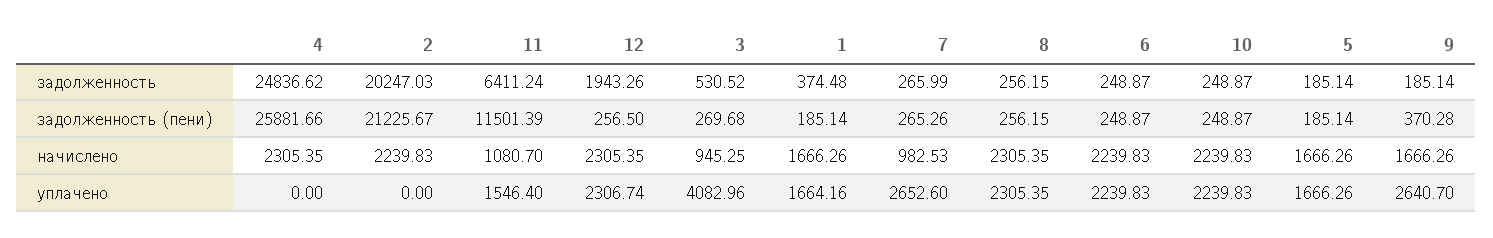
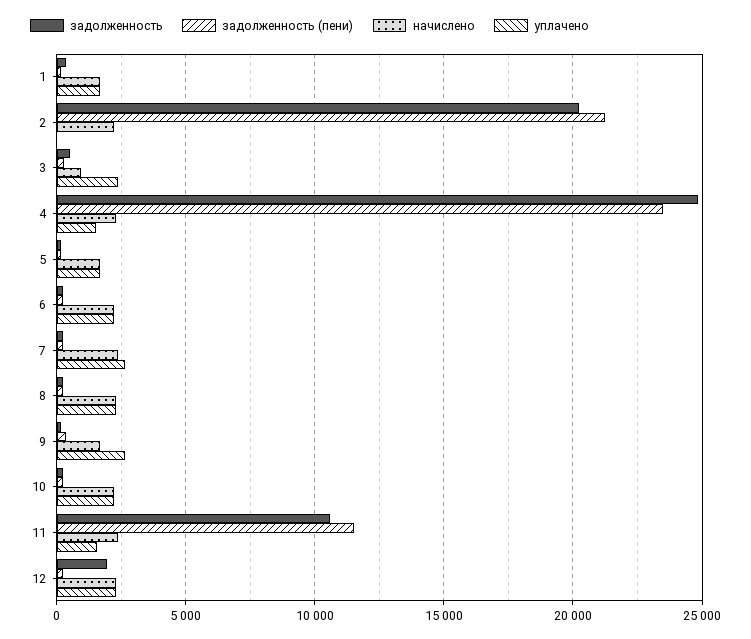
  {
    "задолженность": {
      "4": 24836.62,
      "2": 20247.03,
-     "11": 6411.24,
+     "11": 10500,
      "12": 1943.26,
      "3": 530.52,
      "1": 374.48,
      "7": 265.99,
      "8": 256.15,
      "6": 248.87,
      "10": 248.87,
      "5": 185.14,
      "9": 185.14
    },
    "задолженность (пени)": {
-     "4": 25881.66,
+     "4": 23500,
      "2": 21225.67,
      "11": 11501.39,
      "12": 256.5,
      "3": 269.68,
      "1": 185.14,
      "7": 265.26,
      "8": 256.15,
      "6": 248.87,
      "10": 248.87,
      "5": 185.14,
      "9": 370.28
    },
    "начислено": {
      "4": 2305.35,
      "2": 2239.83,
-     "11": 1080.7,
+     "11": 2500,
      "12": 2305.35,
      "3": 945.25,
      "1": 1666.26,
-     "7": 982.53,
+     "7": 2500,
      "8": 2305.35,
      "6": 2239.83,
      "10": 2239.83,
      "5": 1666.26,
      "9": 1666.26
    },
    "уплачено": {
-     "4": 0,
+     "4": 1500,
      "2": 0,
      "11": 1546.4,
      "12": 2306.74,
-     "3": 4082.96,
+     "3": 2500,
      "1": 1664.16,
      "7": 2652.6,
      "8": 2305.35,
      "6": 2239.83,
      "10": 2239.83,
      "5": 1666.26,
      "9": 2640.7
    }
  }

